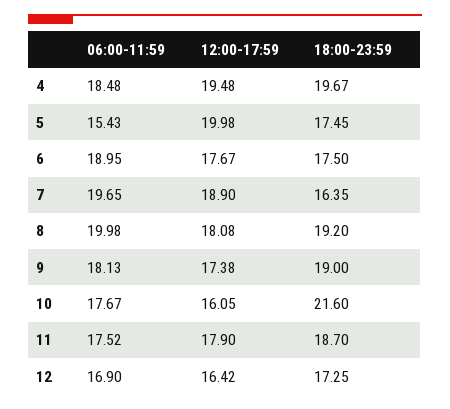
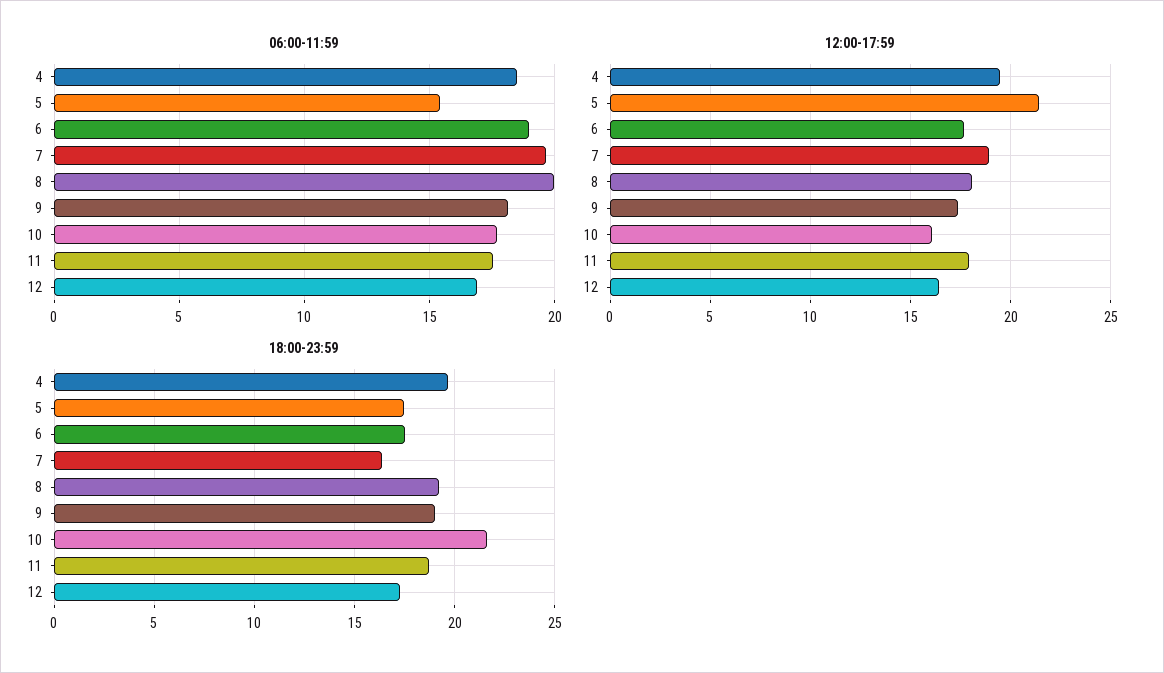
  {
    "06:00-11:59": {
      "4": 18.48,
      "5": 15.43,
      "6": 18.95,
      "7": 19.65,
      "8": 19.98,
      "9": 18.13,
      "10": 17.67,
      "11": 17.52,
      "12": 16.9
    },
    "12:00-17:59": {
      "4": 19.48,
-     "5": 19.98,
+     "5": 21.5,
      "6": 17.67,
      "7": 18.9,
      "8": 18.08,
      "9": 17.38,
      "10": 16.05,
      "11": 17.9,
      "12": 16.42
    },
    "18:00-23:59": {
      "4": 19.67,
      "5": 17.45,
      "6": 17.5,
      "7": 16.35,
      "8": 19.2,
      "9": 19,
      "10": 21.6,
      "11": 18.7,
      "12": 17.25
    }
  }

